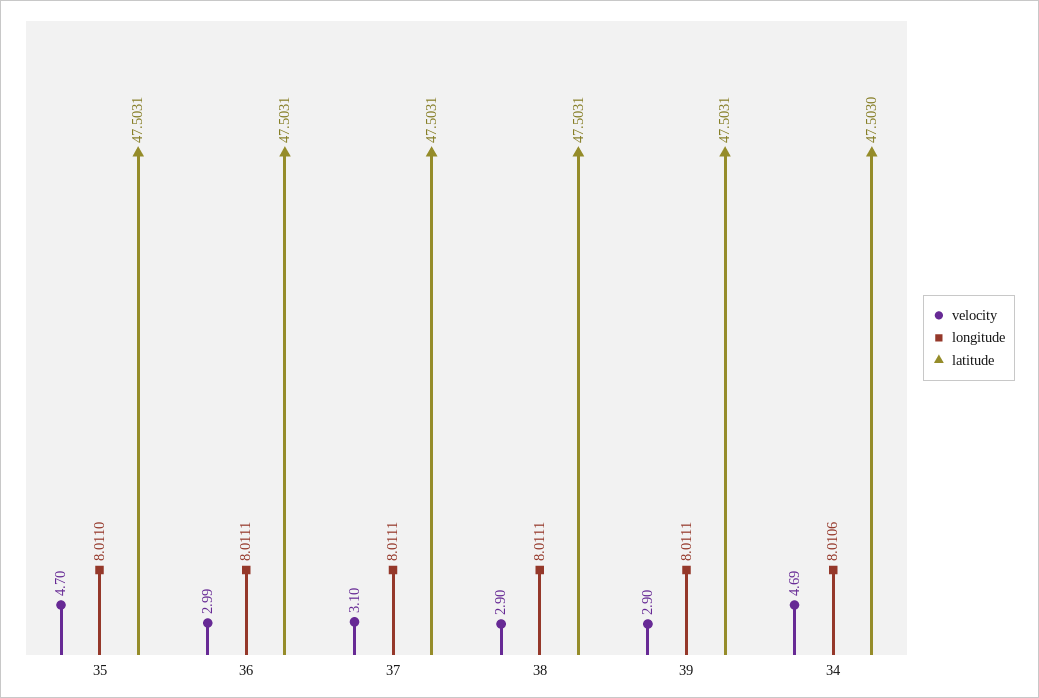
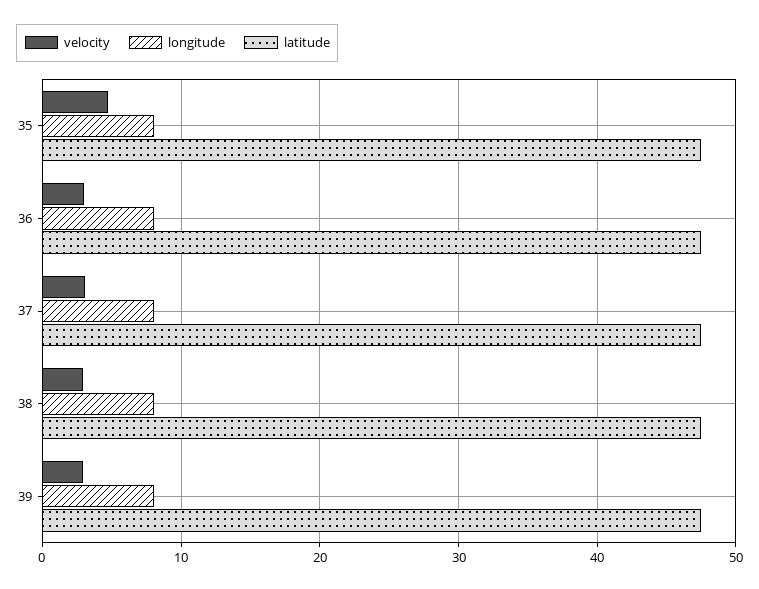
  {
    "velocity": {
      "35": 4.7,
      "36": 2.99,
      "37": 3.1,
      "38": 2.9,
-     "39": 2.9,
+     "39": 2.9
-     "34": 4.69
    },
    "longitude": {
      "35": 8.011,
      "36": 8.0111,
      "37": 8.0111,
      "38": 8.0111,
-     "39": 8.0111,
+     "39": 8.0111
-     "34": 8.0106
    },
    "latitude": {
      "35": 47.5031,
      "36": 47.5031,
      "37": 47.5031,
      "38": 47.5031,
-     "39": 47.5031,
+     "39": 47.5031
-     "34": 47.503
    }
  }

